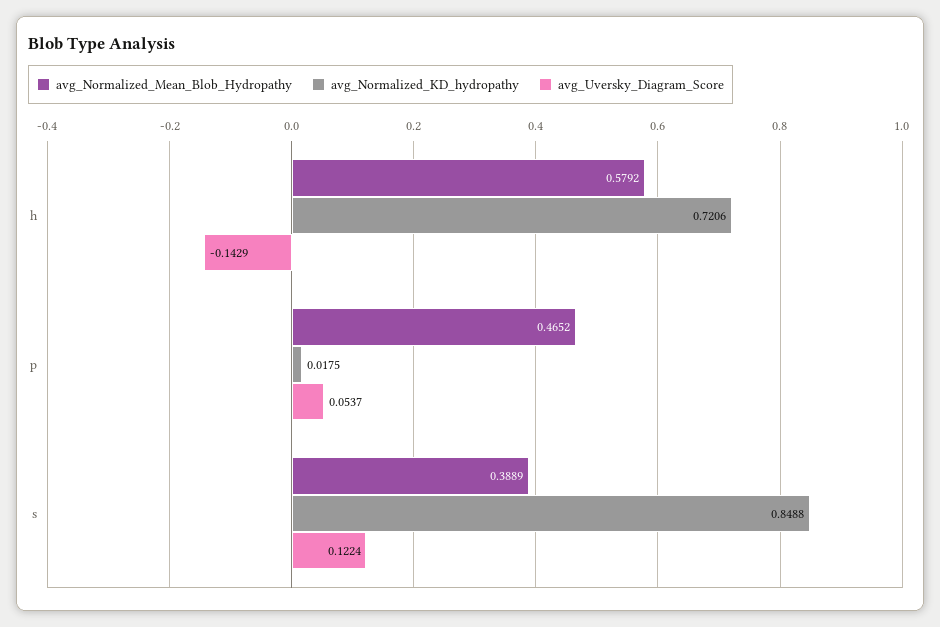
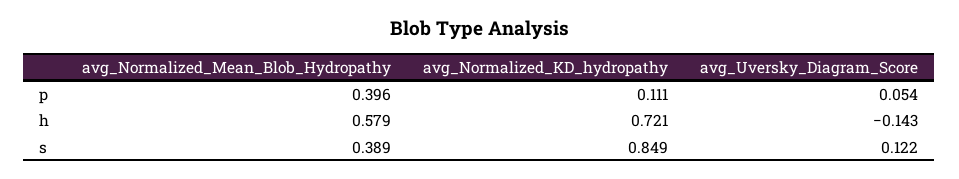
  {
    "avg_Normalized_Mean_Blob_Hydropathy": {
      "h": 0.5792,
-     "p": 0.4652,
+     "p": 0.396,
      "s": 0.3889
    },
    "avg_Normalized_KD_hydropathy": {
      "h": 0.7206,
-     "p": 0.0175,
+     "p": 0.111,
      "s": 0.8488
    },
    "avg_Uversky_Diagram_Score": {
      "h": -0.1429,
      "p": 0.0537,
      "s": 0.1224
    }
  }

